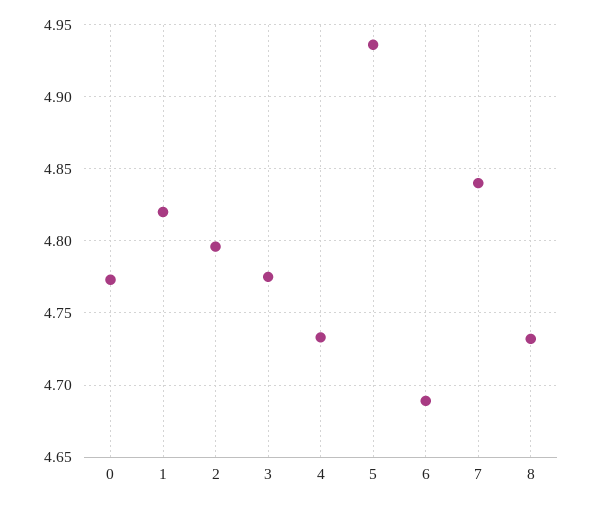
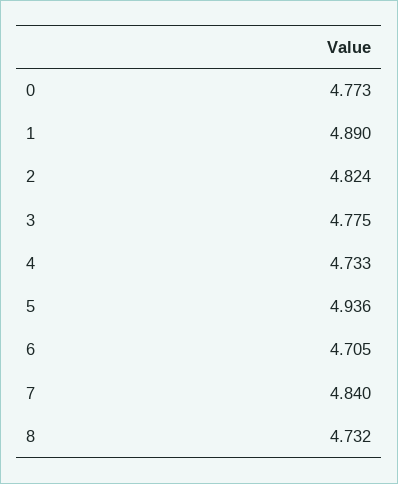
  {
    "0": 4.773,
-   "1": 4.82,
+   "1": 4.89,
-   "2": 4.795,
+   "2": 4.824,
    "3": 4.775,
    "4": 4.733,
    "5": 4.936,
-   "6": 4.69,
+   "6": 4.705,
    "7": 4.84,
    "8": 4.732
  }

